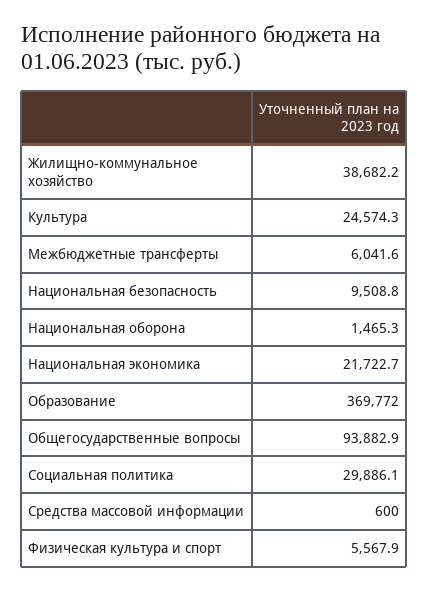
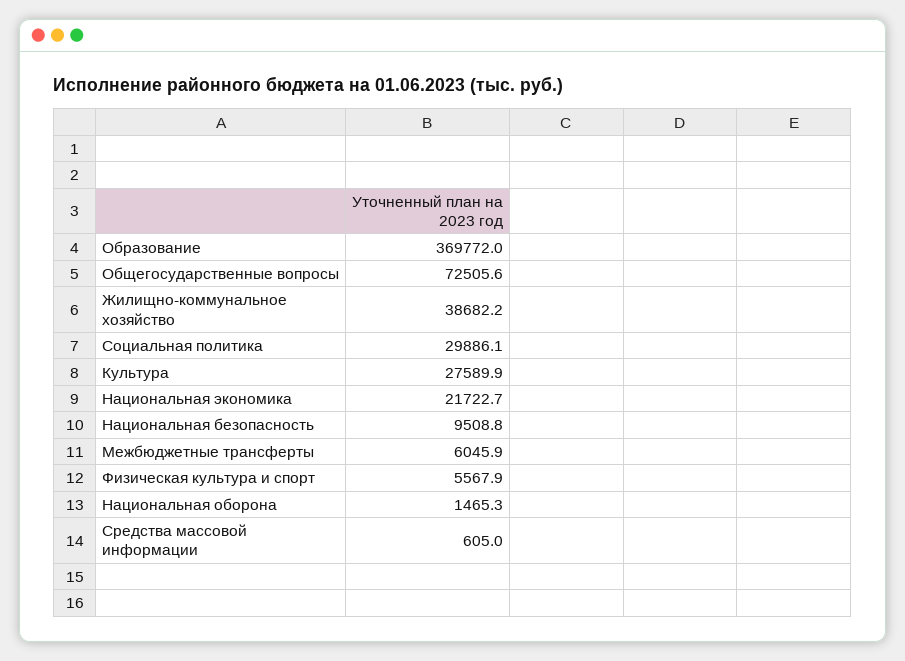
  {
    "Жилищно-коммунальное хозяйство": 38682.2,
-   "Культура": 24574.3,
+   "Культура": 27589.9,
-   "Межбюджетные трансферты": 6041.6,
+   "Межбюджетные трансферты": 6045.9,
    "Национальная безопасность": 9508.8,
    "Национальная оборона": 1465.3,
    "Национальная экономика": 21722.7,
    "Образование": 369772,
-   "Общегосударственные вопросы": 93882.9,
+   "Общегосударственные вопросы": 72505.6,
    "Социальная политика": 29886.1,
-   "Средства массовой информации": 600,
+   "Средства массовой информации": 605,
    "Физическая культура и спорт": 5567.9
  }

